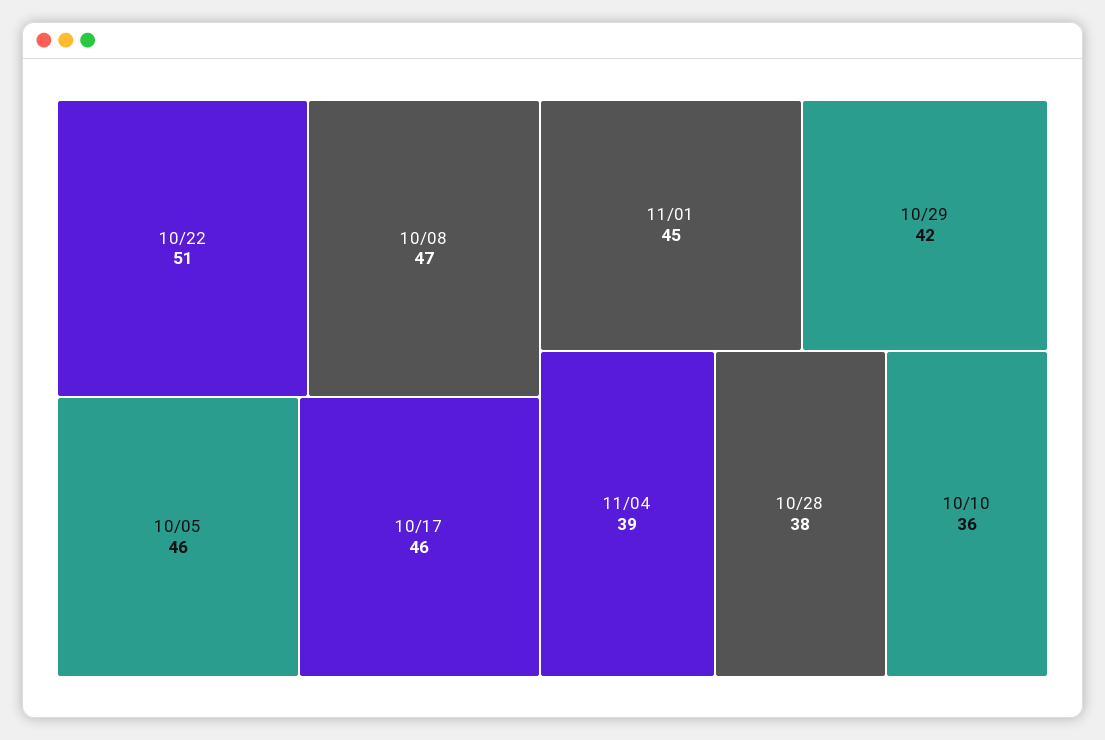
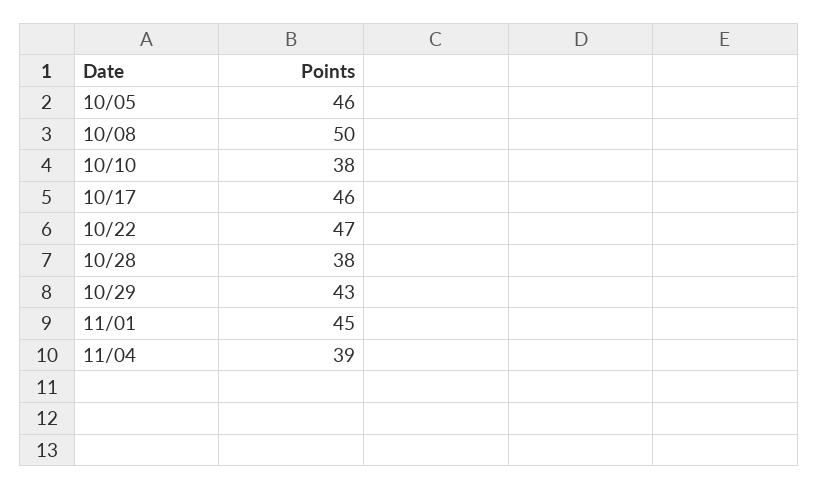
  {
-   "10/22": 51,
+   "10/22": 47,
-   "10/08": 47,
+   "10/08": 50,
    "10/05": 46,
    "10/17": 46,
    "11/01": 45,
-   "10/29": 42,
+   "10/29": 43,
    "11/04": 39,
    "10/28": 38,
-   "10/10": 36
+   "10/10": 38
  }

